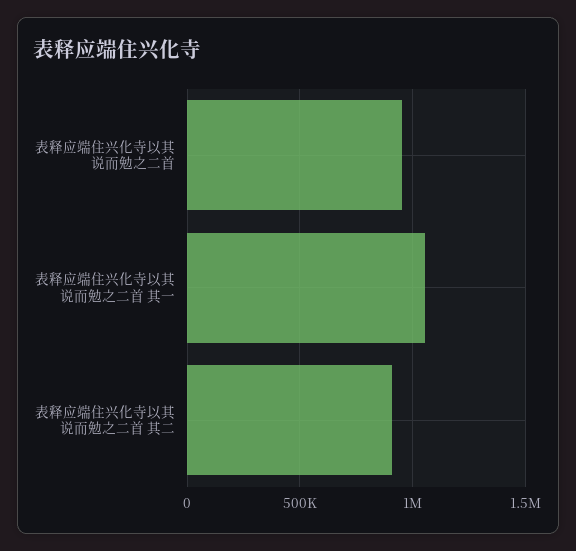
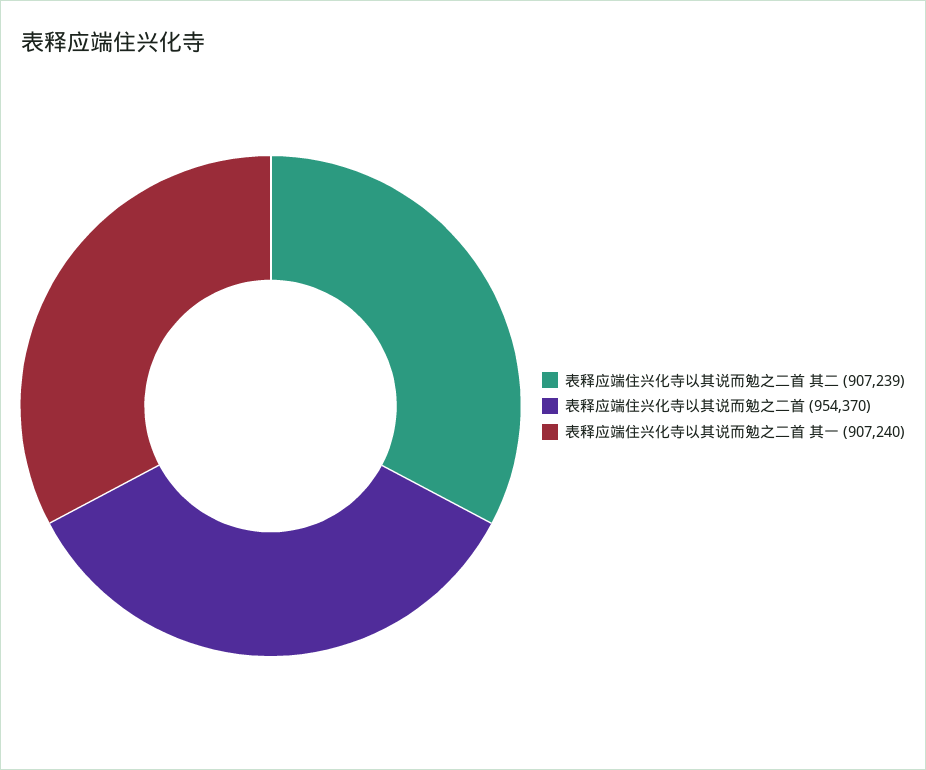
  {
    "表释应端住兴化寺以其说而勉之二首": 954370,
-   "表释应端住兴化寺以其说而勉之二首 其一": 1050000,
+   "表释应端住兴化寺以其说而勉之二首 其一": 907240,
    "表释应端住兴化寺以其说而勉之二首 其二": 907239
  }

